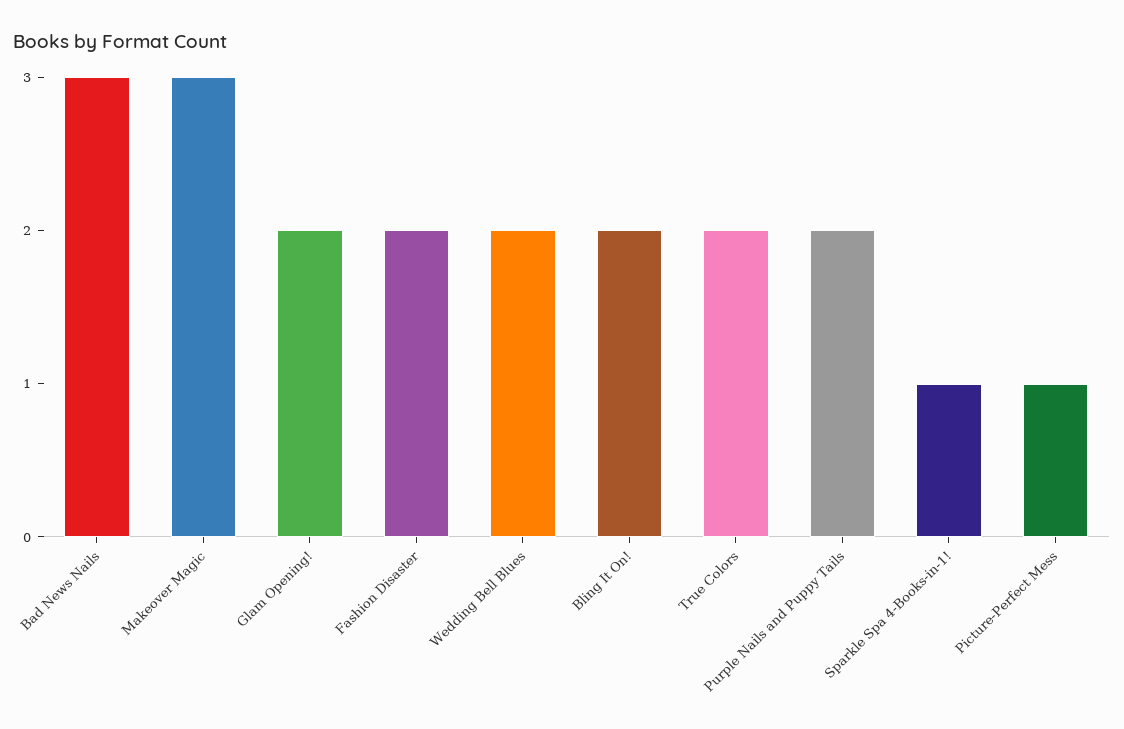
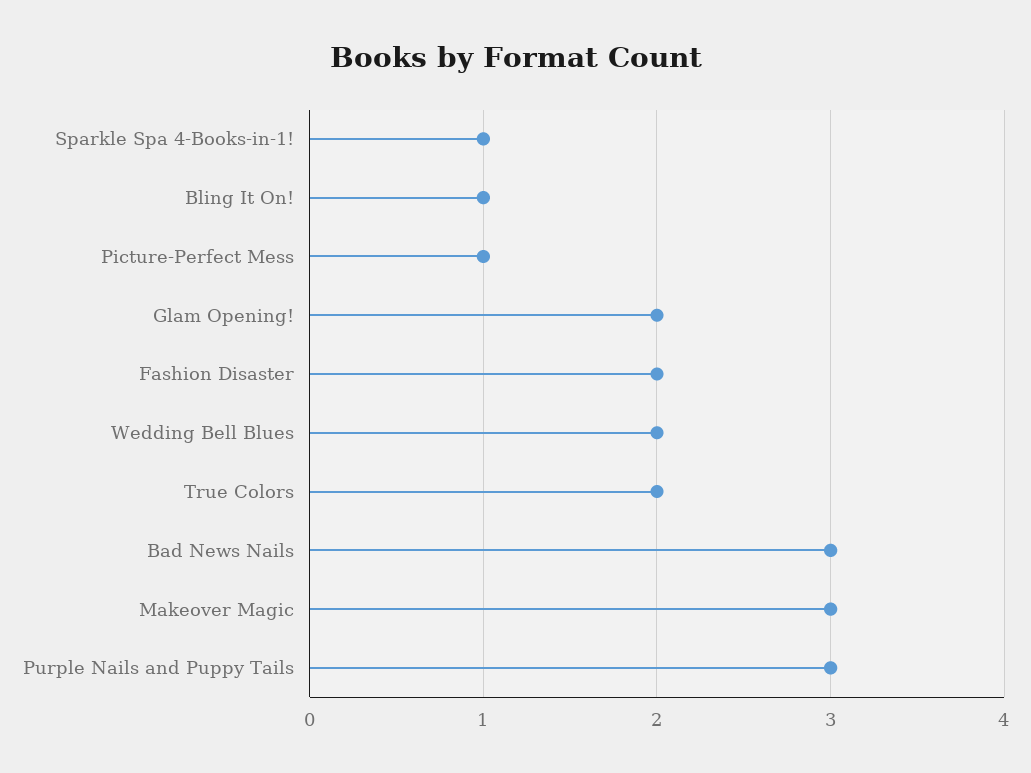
  {
    "Bad News Nails": 3,
    "Makeover Magic": 3,
    "Glam Opening!": 2,
    "Fashion Disaster": 2,
    "Wedding Bell Blues": 2,
-   "Bling It On!": 2,
+   "Bling It On!": 1,
    "True Colors": 2,
-   "Purple Nails and Puppy Tails": 2,
+   "Purple Nails and Puppy Tails": 3,
    "Sparkle Spa 4-Books-in-1!": 1,
    "Picture-Perfect Mess": 1
  }

